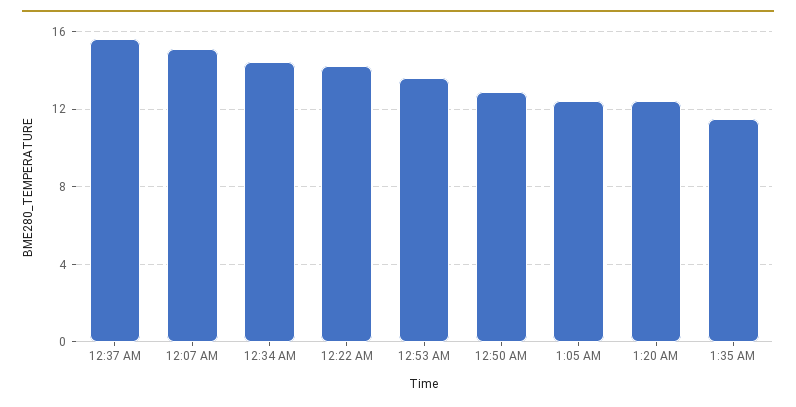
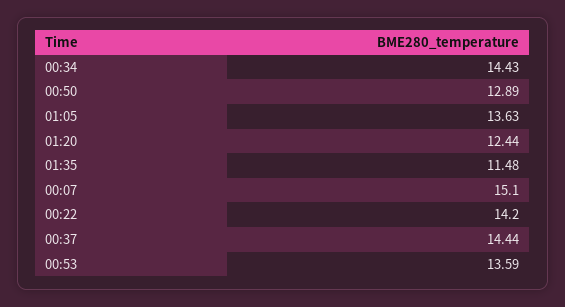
  {
-   "12:37 AM": 15.5,
+   "12:37 AM": 14.44,
    "12:07 AM": 15.1,
    "12:34 AM": 14.43,
    "12:22 AM": 14.2,
    "12:53 AM": 13.59,
    "12:50 AM": 12.89,
-   "1:05 AM": 12.5,
+   "1:05 AM": 13.63,
    "1:20 AM": 12.44,
    "1:35 AM": 11.48
  }

